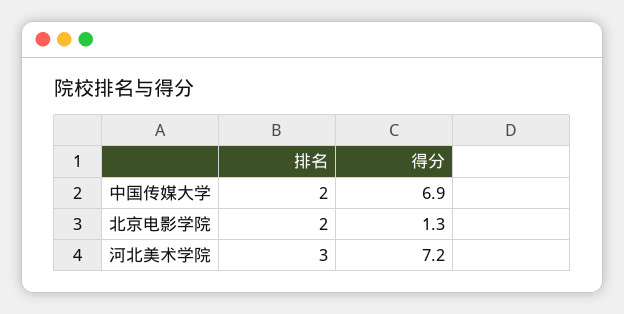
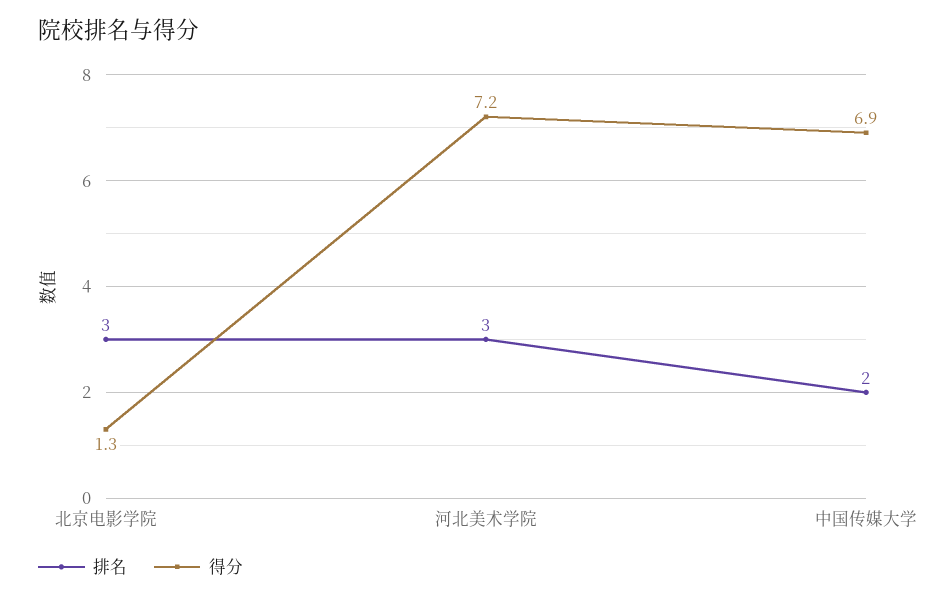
  {
    "排名": {
      "中国传媒大学": 2,
-     "北京电影学院": 2,
+     "北京电影学院": 3,
      "河北美术学院": 3
    },
    "得分": {
      "中国传媒大学": 6.9,
      "北京电影学院": 1.3,
      "河北美术学院": 7.2
    }
  }

